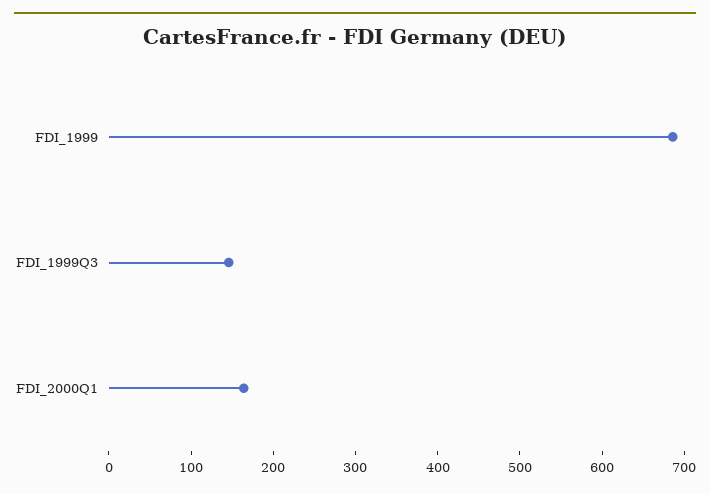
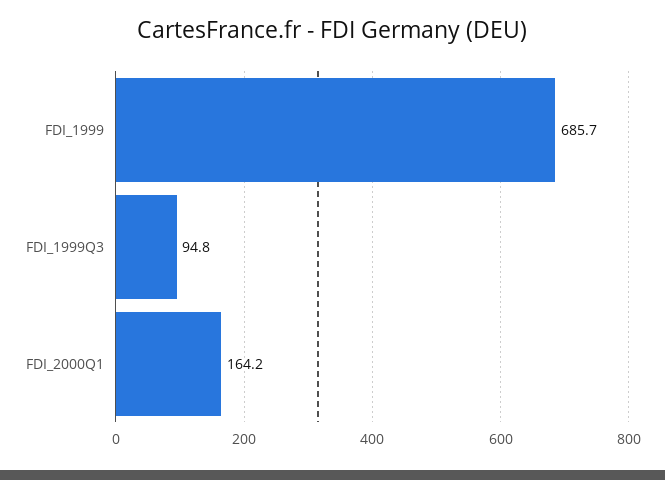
  {
    "FDI_1999": 685.7,
-   "FDI_1999Q3": 140,
+   "FDI_1999Q3": 94.8,
    "FDI_2000Q1": 164.2
  }

